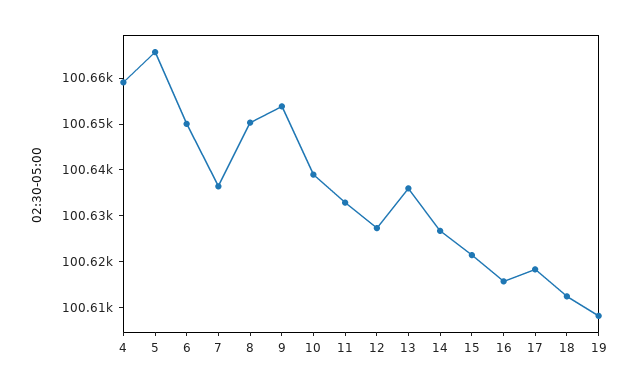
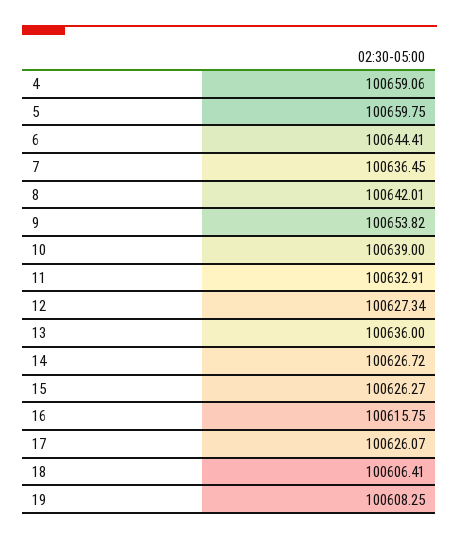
  {
    "4": 100659.06,
-   "5": 100666,
+   "5": 100659.75,
-   "6": 100650,
+   "6": 100644.41,
    "7": 100636.45,
-   "8": 100650,
+   "8": 100642.01,
    "9": 100653.82,
    "10": 100639,
    "11": 100632.91,
    "12": 100627.34,
    "13": 100636,
    "14": 100626.72,
-   "15": 100622,
+   "15": 100626.27,
    "16": 100615.75,
-   "17": 100618,
+   "17": 100626.07,
-   "18": 100612,
+   "18": 100606.41,
    "19": 100608.25
  }

